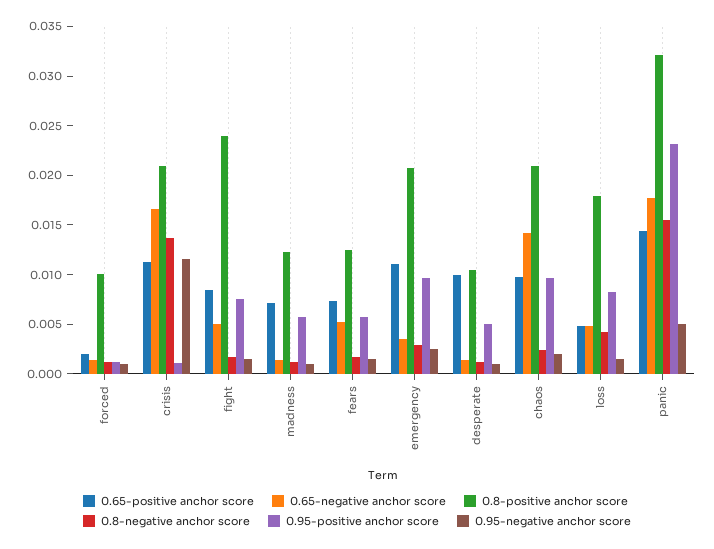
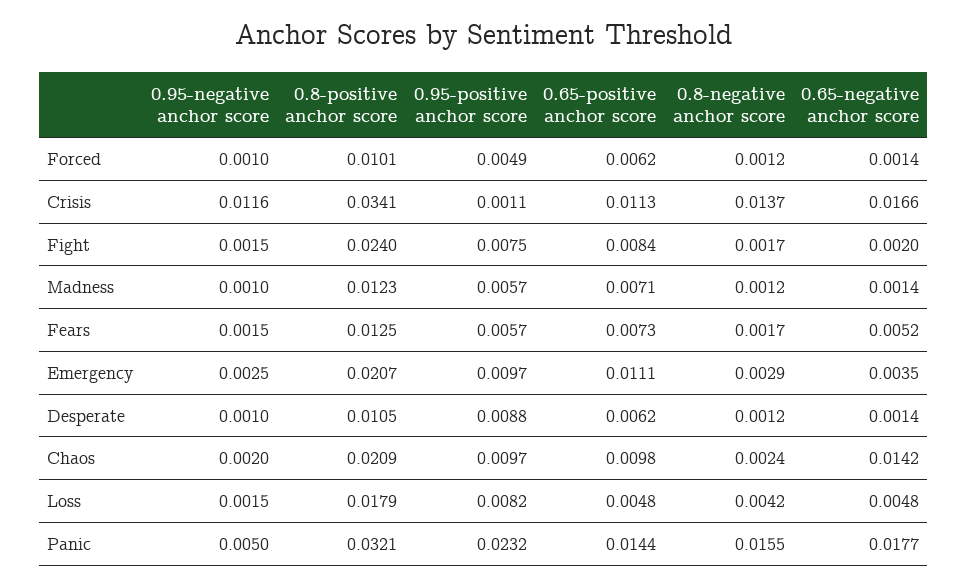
  {
    "0.65-positive anchor score": {
-     "forced": 0.002,
+     "forced": 0.0062,
      "crisis": 0.0113,
      "fight": 0.0084,
      "madness": 0.0071,
      "fears": 0.0073,
      "emergency": 0.0111,
-     "desperate": 0.01,
+     "desperate": 0.0062,
      "chaos": 0.0098,
      "loss": 0.0048,
      "panic": 0.0144
    },
    "0.65-negative anchor score": {
      "forced": 0.0014,
      "crisis": 0.0166,
-     "fight": 0.005,
+     "fight": 0.002,
      "madness": 0.0014,
      "fears": 0.0052,
      "emergency": 0.0035,
      "desperate": 0.0014,
      "chaos": 0.0142,
      "loss": 0.0048,
      "panic": 0.0177
    },
    "0.8-positive anchor score": {
      "forced": 0.0101,
-     "crisis": 0.021,
+     "crisis": 0.0341,
      "fight": 0.024,
      "madness": 0.0123,
      "fears": 0.0125,
      "emergency": 0.0207,
      "desperate": 0.0105,
      "chaos": 0.0209,
      "loss": 0.0179,
      "panic": 0.0321
    },
    "0.8-negative anchor score": {
      "forced": 0.0012,
      "crisis": 0.0137,
      "fight": 0.0017,
      "madness": 0.0012,
      "fears": 0.0017,
      "emergency": 0.0029,
      "desperate": 0.0012,
      "chaos": 0.0024,
      "loss": 0.0042,
      "panic": 0.0155
    },
    "0.95-positive anchor score": {
-     "forced": 0.001,
+     "forced": 0.0049,
      "crisis": 0.0011,
      "fight": 0.0075,
      "madness": 0.0057,
      "fears": 0.0057,
      "emergency": 0.0097,
-     "desperate": 0.005,
+     "desperate": 0.0088,
      "chaos": 0.0097,
      "loss": 0.0082,
      "panic": 0.0232
    },
    "0.95-negative anchor score": {
      "forced": 0.001,
      "crisis": 0.0116,
      "fight": 0.0015,
      "madness": 0.001,
      "fears": 0.0015,
      "emergency": 0.0025,
      "desperate": 0.001,
      "chaos": 0.002,
      "loss": 0.0015,
      "panic": 0.005
    }
  }

